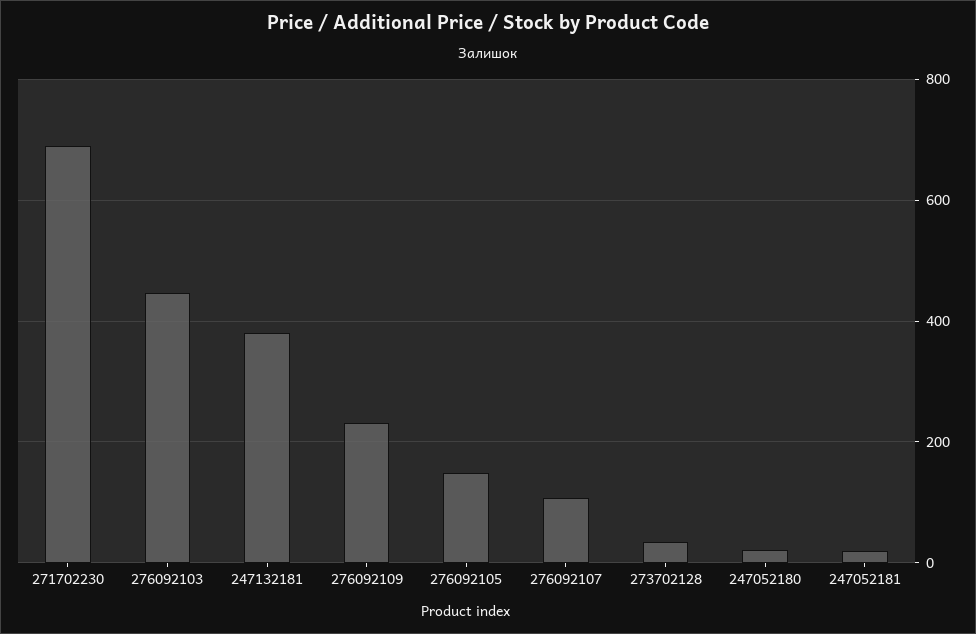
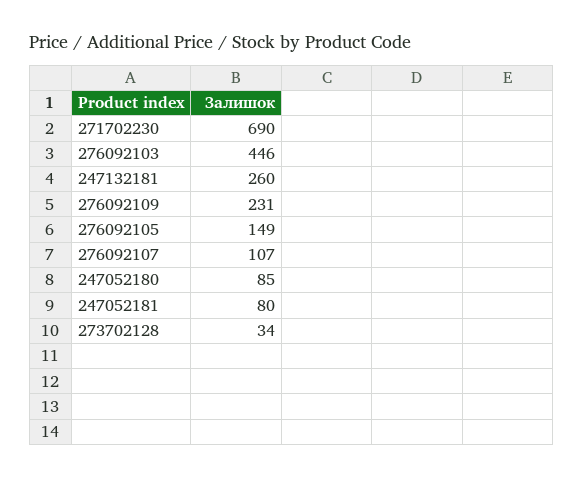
  {
    "271702230": 690,
    "276092103": 446,
-   "247132181": 380,
+   "247132181": 260,
    "276092109": 231,
    "276092105": 149,
    "276092107": 107,
    "273702128": 34,
-   "247052180": 20,
+   "247052180": 85,
-   "247052181": 20
+   "247052181": 80
  }

